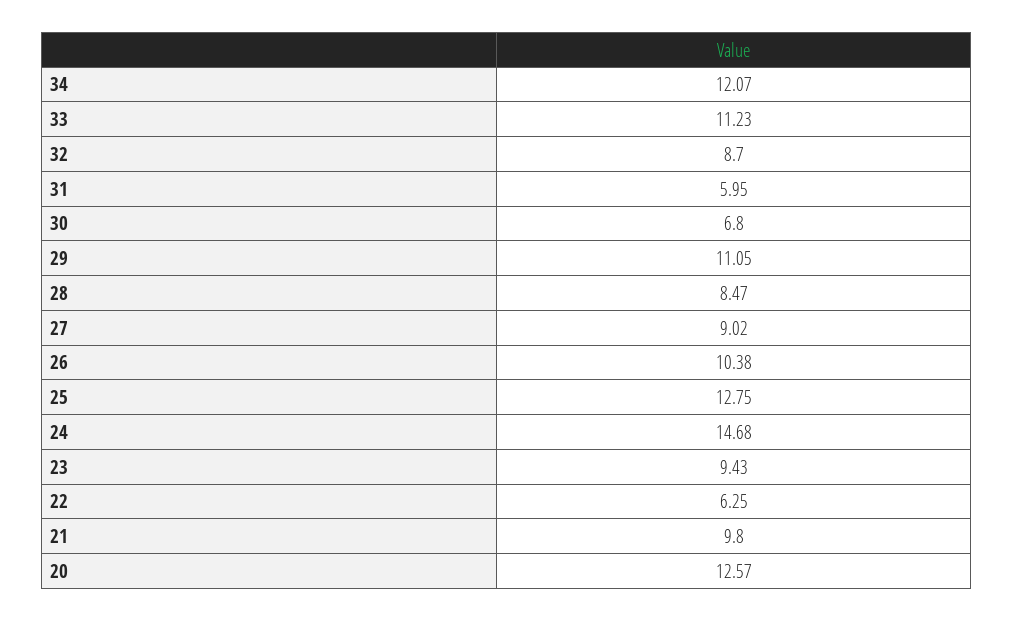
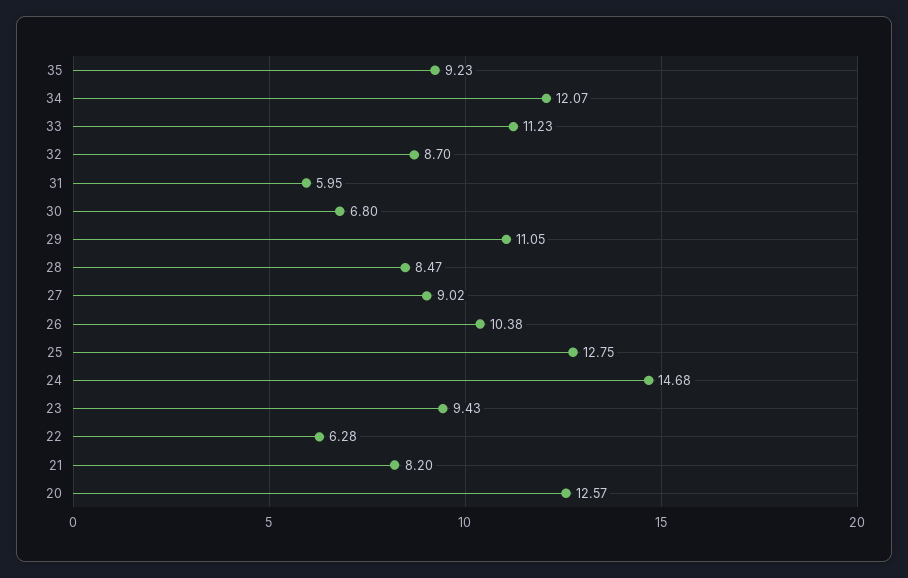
  {
    "34": 12.07,
    "33": 11.23,
    "32": 8.7,
    "31": 5.95,
    "30": 6.8,
    "29": 11.05,
    "28": 8.47,
    "27": 9.02,
    "26": 10.38,
    "25": 12.75,
    "24": 14.68,
    "23": 9.43,
-   "22": 6.25,
+   "22": 6.28,
-   "21": 9.8,
+   "21": 8.2,
-   "20": 12.57
+   "20": 12.57,
+   "35": 9.23
  }

